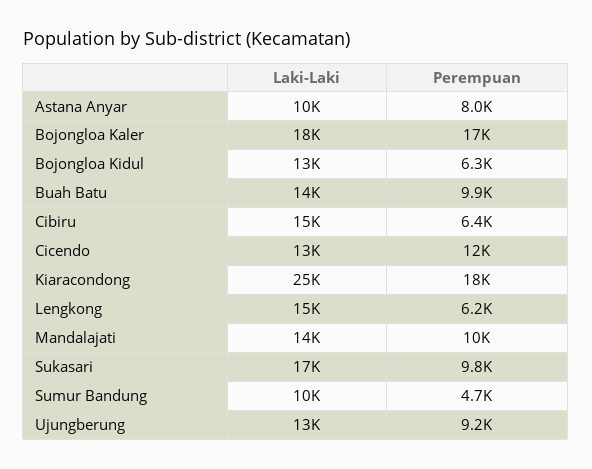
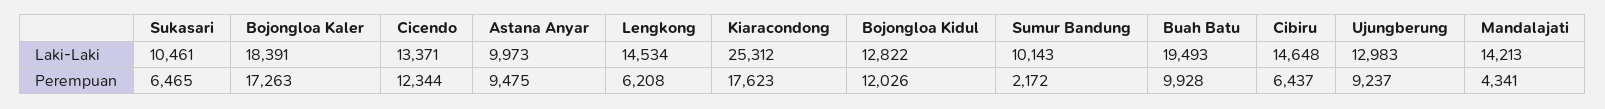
  {
    "Laki-Laki": {
      "Astana Anyar": 9973,
      "Bojongloa Kaler": 18391,
      "Bojongloa Kidul": 12822,
-     "Buah Batu": 14000,
+     "Buah Batu": 19493,
      "Cibiru": 14648,
      "Cicendo": 13371,
      "Kiaracondong": 25312,
      "Lengkong": 14534,
      "Mandalajati": 14213,
-     "Sukasari": 17000,
+     "Sukasari": 10461,
      "Sumur Bandung": 10143,
      "Ujungberung": 12983
    },
    "Perempuan": {
-     "Astana Anyar": 8000,
+     "Astana Anyar": 9475,
      "Bojongloa Kaler": 17263,
-     "Bojongloa Kidul": 6300,
+     "Bojongloa Kidul": 12026,
      "Buah Batu": 9928,
      "Cibiru": 6437,
      "Cicendo": 12344,
      "Kiaracondong": 17623,
      "Lengkong": 6208,
-     "Mandalajati": 10000,
+     "Mandalajati": 4341,
-     "Sukasari": 9800,
+     "Sukasari": 6465,
-     "Sumur Bandung": 4700,
+     "Sumur Bandung": 2172,
      "Ujungberung": 9237
    }
  }

